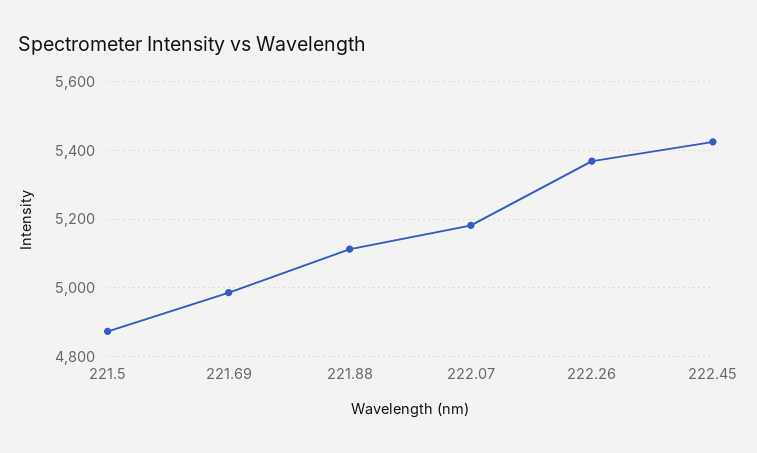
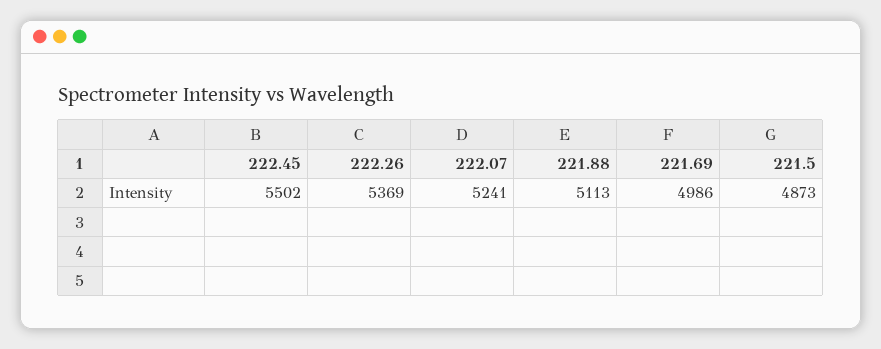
  {
    "221.5": 4873,
    "221.69": 4986,
    "221.88": 5113,
-   "222.07": 5180,
+   "222.07": 5241,
    "222.26": 5369,
-   "222.45": 5420
+   "222.45": 5502
  }

